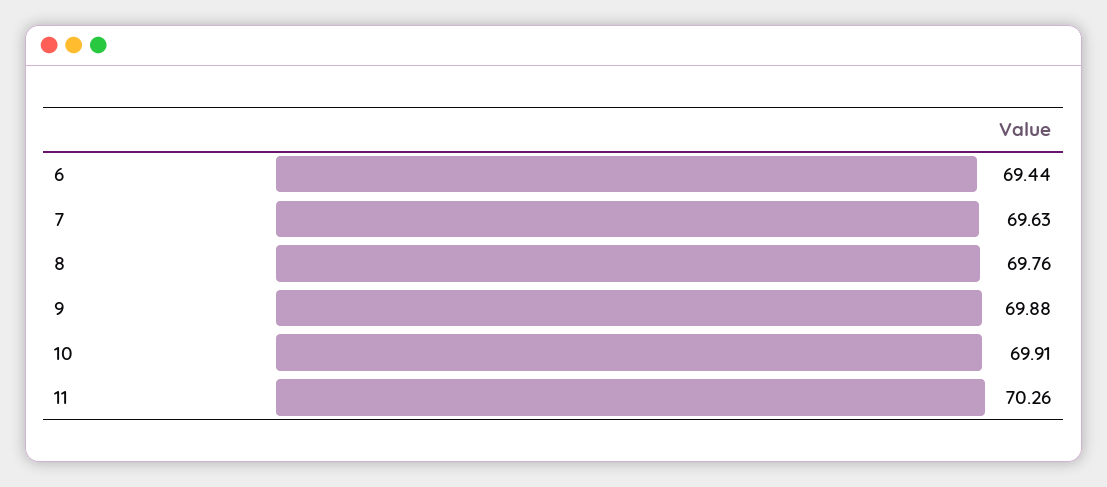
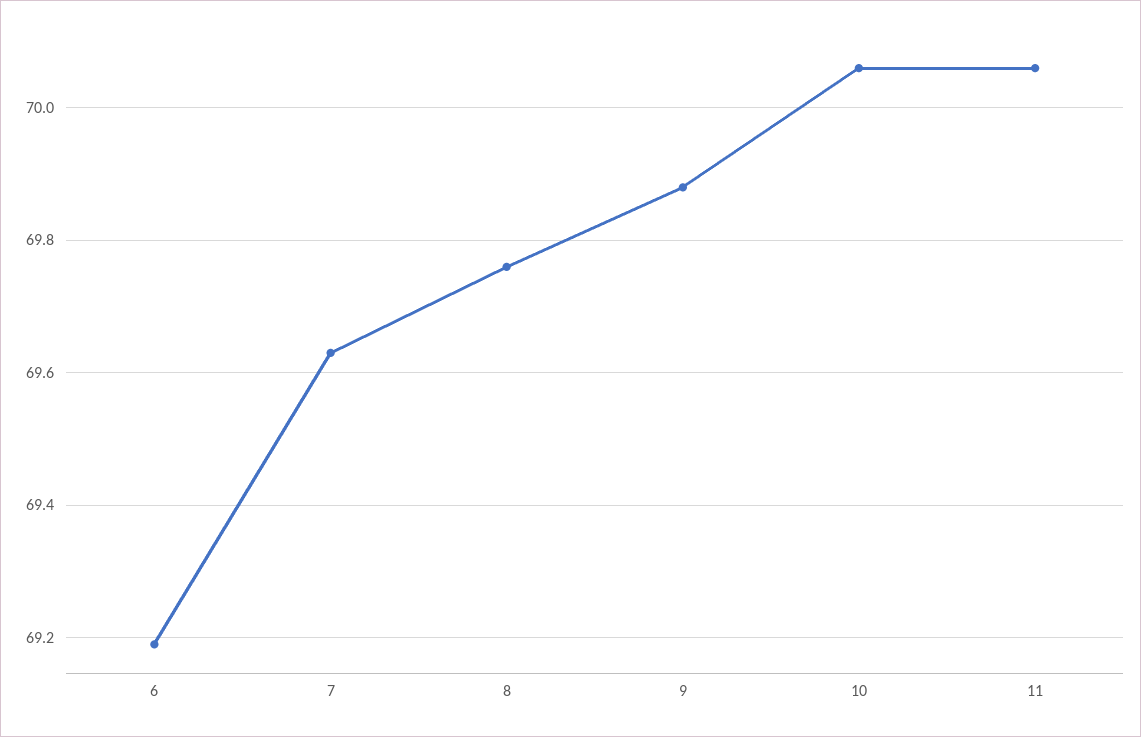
  {
-   "6": 69.44,
+   "6": 69.2,
    "7": 69.63,
    "8": 69.76,
    "9": 69.88,
-   "10": 69.91,
+   "10": 70.05,
-   "11": 70.26
+   "11": 70.05
  }

